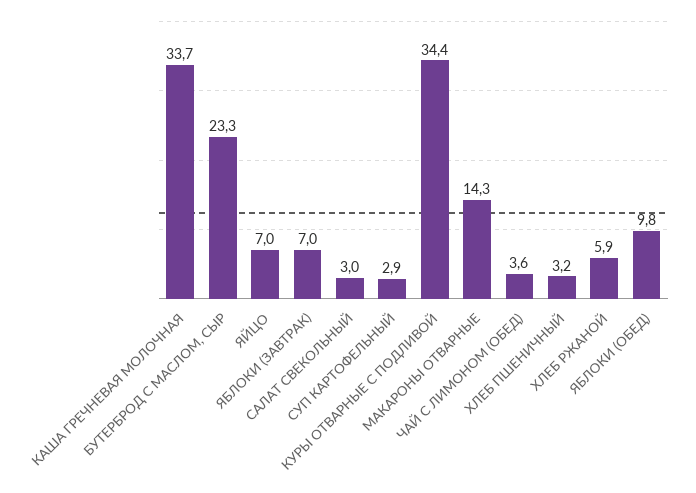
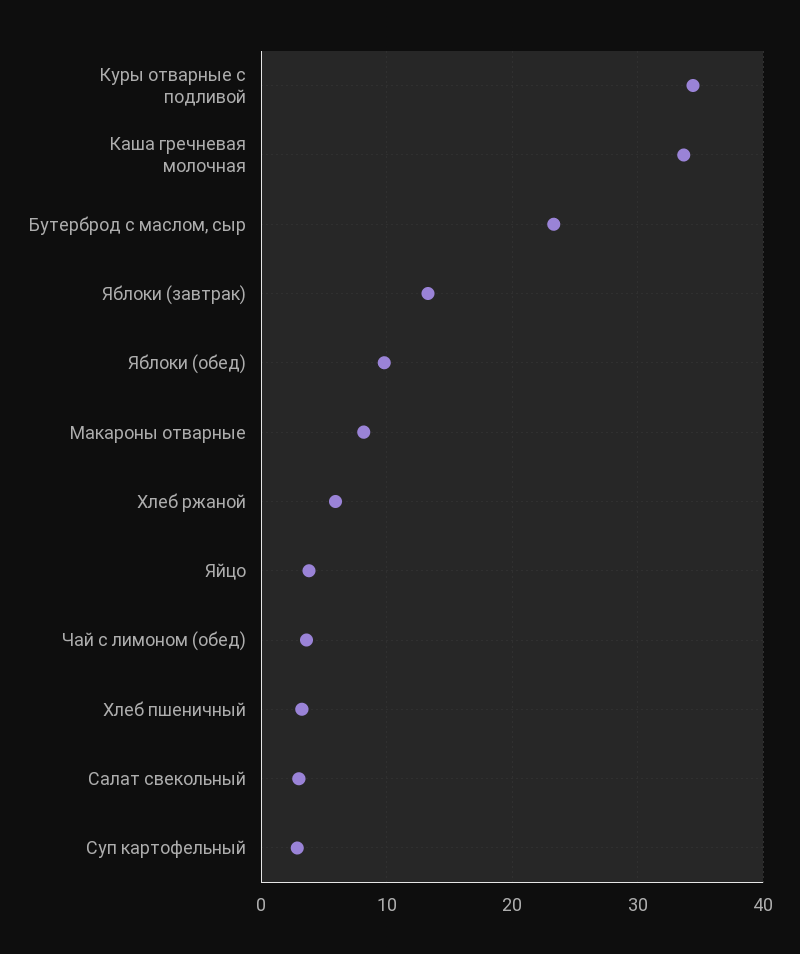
  {
    "КАША ГРЕЧНЕВАЯ МОЛОЧНАЯ": 33.7,
    "БУТЕРБРОД С МАСЛОМ, СЫР": 23.3,
-   "ЯЙЦО": 7,
+   "ЯЙЦО": 4,
-   "ЯБЛОКИ (ЗАВТРАК)": 7,
+   "ЯБЛОКИ (ЗАВТРАК)": 13,
    "САЛАТ СВЕКОЛЬНЫЙ": 3,
    "СУП КАРТОФЕЛЬНЫЙ": 2.9,
    "КУРЫ ОТВАРНЫЕ С ПОДЛИВОЙ": 34.4,
-   "МАКАРОНЫ ОТВАРНЫЕ": 14.3,
+   "МАКАРОНЫ ОТВАРНЫЕ": 8,
    "ЧАЙ С ЛИМОНОМ (ОБЕД)": 3.6,
    "ХЛЕБ ПШЕНИЧНЫЙ": 3.2,
    "ХЛЕБ РЖАНОЙ": 5.9,
    "ЯБЛОКИ (ОБЕД)": 9.8
  }

